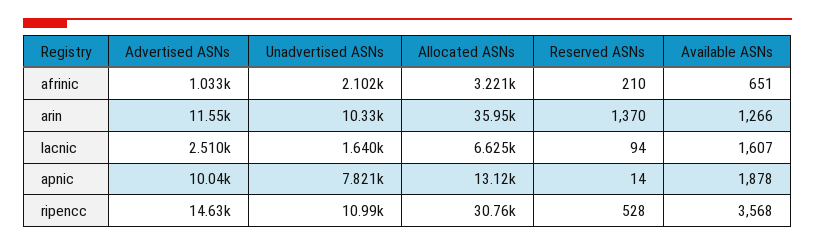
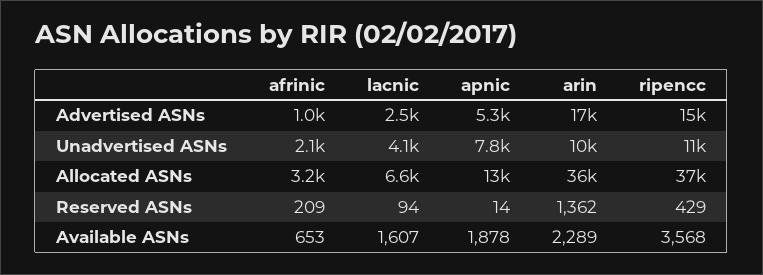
  {
    "Advertised ASNs": {
      "afrinic": 1033,
-     "arin": 11550,
+     "arin": 17000,
      "lacnic": 2510,
-     "apnic": 10040,
+     "apnic": 5300,
      "ripencc": 14630
    },
    "Unadvertised ASNs": {
      "afrinic": 2102,
      "arin": 10330,
-     "lacnic": 1640,
+     "lacnic": 4100,
      "apnic": 7821,
      "ripencc": 10990
    },
    "Allocated ASNs": {
      "afrinic": 3221,
      "arin": 35950,
      "lacnic": 6625,
      "apnic": 13120,
-     "ripencc": 30760
+     "ripencc": 37000
    },
    "Reserved ASNs": {
-     "afrinic": 210,
+     "afrinic": 209,
-     "arin": 1370,
+     "arin": 1362,
      "lacnic": 94,
      "apnic": 14,
-     "ripencc": 528
+     "ripencc": 429
    },
    "Available ASNs": {
-     "afrinic": 651,
+     "afrinic": 653,
-     "arin": 1266,
+     "arin": 2289,
      "lacnic": 1607,
      "apnic": 1878,
      "ripencc": 3568
    }
  }

